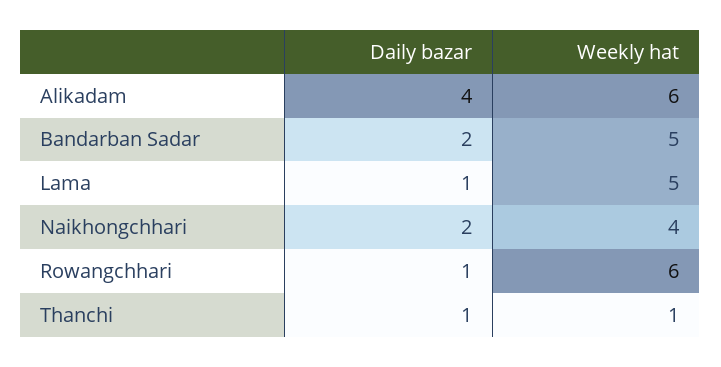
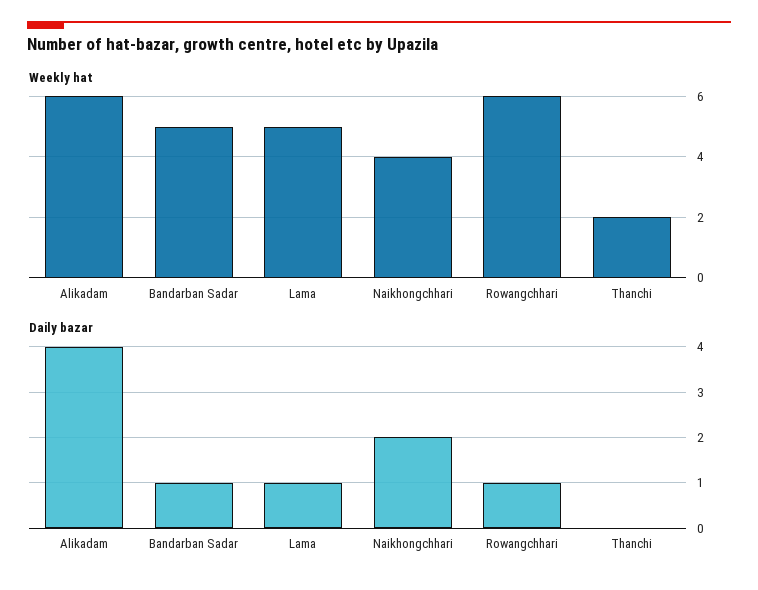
  {
    "Daily bazar": {
      "Alikadam": 4,
-     "Bandarban Sadar": 2,
+     "Bandarban Sadar": 1,
      "Lama": 1,
      "Naikhongchhari": 2,
      "Rowangchhari": 1,
-     "Thanchi": 1
+     "Thanchi": 0
    },
    "Weekly hat": {
      "Alikadam": 6,
      "Bandarban Sadar": 5,
      "Lama": 5,
      "Naikhongchhari": 4,
      "Rowangchhari": 6,
-     "Thanchi": 1
+     "Thanchi": 2
    }
  }

